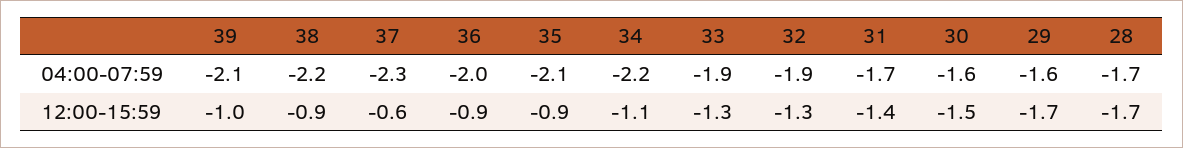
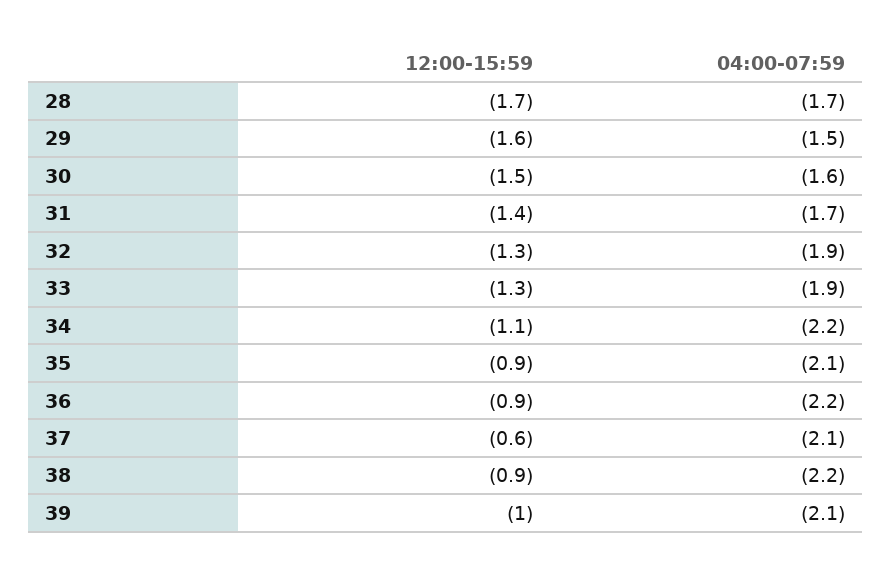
  {
    "39": {
      "04:00-07:59": -2.1,
      "12:00-15:59": -1
    },
    "38": {
      "04:00-07:59": -2.2,
      "12:00-15:59": -0.9
    },
    "37": {
-     "04:00-07:59": -2.3,
+     "04:00-07:59": -2.1,
      "12:00-15:59": -0.6
    },
    "36": {
-     "04:00-07:59": -2,
+     "04:00-07:59": -2.2,
      "12:00-15:59": -0.9
    },
    "35": {
      "04:00-07:59": -2.1,
      "12:00-15:59": -0.9
    },
    "34": {
      "04:00-07:59": -2.2,
      "12:00-15:59": -1.1
    },
    "33": {
      "04:00-07:59": -1.9,
      "12:00-15:59": -1.3
    },
    "32": {
      "04:00-07:59": -1.9,
      "12:00-15:59": -1.3
    },
    "31": {
      "04:00-07:59": -1.7,
      "12:00-15:59": -1.4
    },
    "30": {
      "04:00-07:59": -1.6,
      "12:00-15:59": -1.5
    },
    "29": {
-     "04:00-07:59": -1.6,
+     "04:00-07:59": -1.5,
-     "12:00-15:59": -1.7
+     "12:00-15:59": -1.6
    },
    "28": {
      "04:00-07:59": -1.7,
      "12:00-15:59": -1.7
    }
  }

